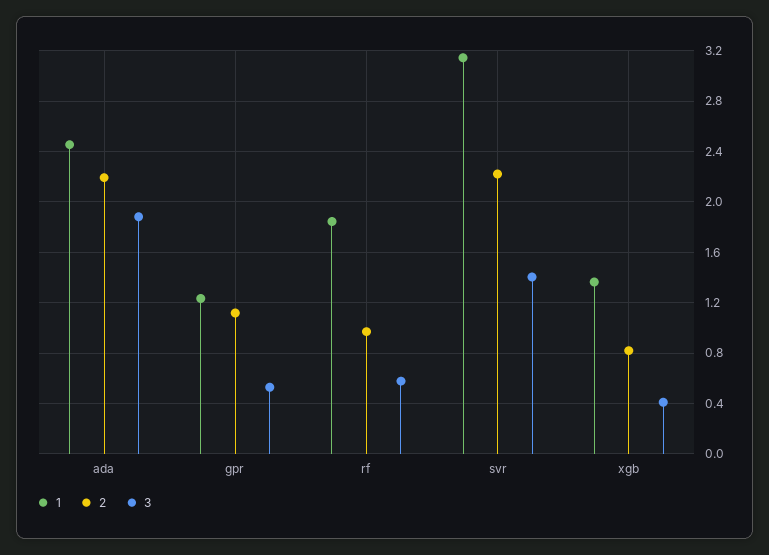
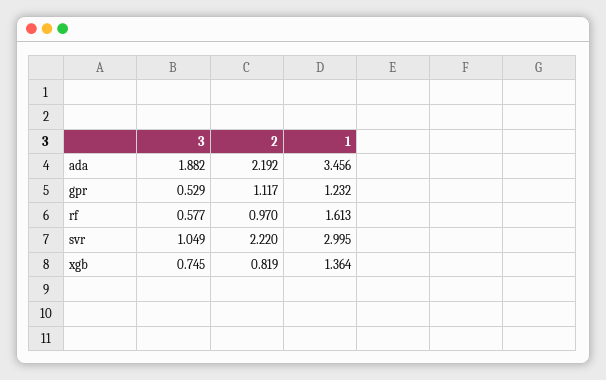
  {
    "1": {
-     "ada": 2.45,
+     "ada": 3.456,
      "gpr": 1.232,
-     "rf": 1.85,
+     "rf": 1.613,
-     "svr": 3.15,
+     "svr": 2.995,
      "xgb": 1.364
    },
    "2": {
      "ada": 2.192,
      "gpr": 1.117,
      "rf": 0.97,
      "svr": 2.22,
      "xgb": 0.819
    },
    "3": {
      "ada": 1.882,
      "gpr": 0.529,
      "rf": 0.577,
-     "svr": 1.4,
+     "svr": 1.049,
-     "xgb": 0.4
+     "xgb": 0.745
    }
  }

